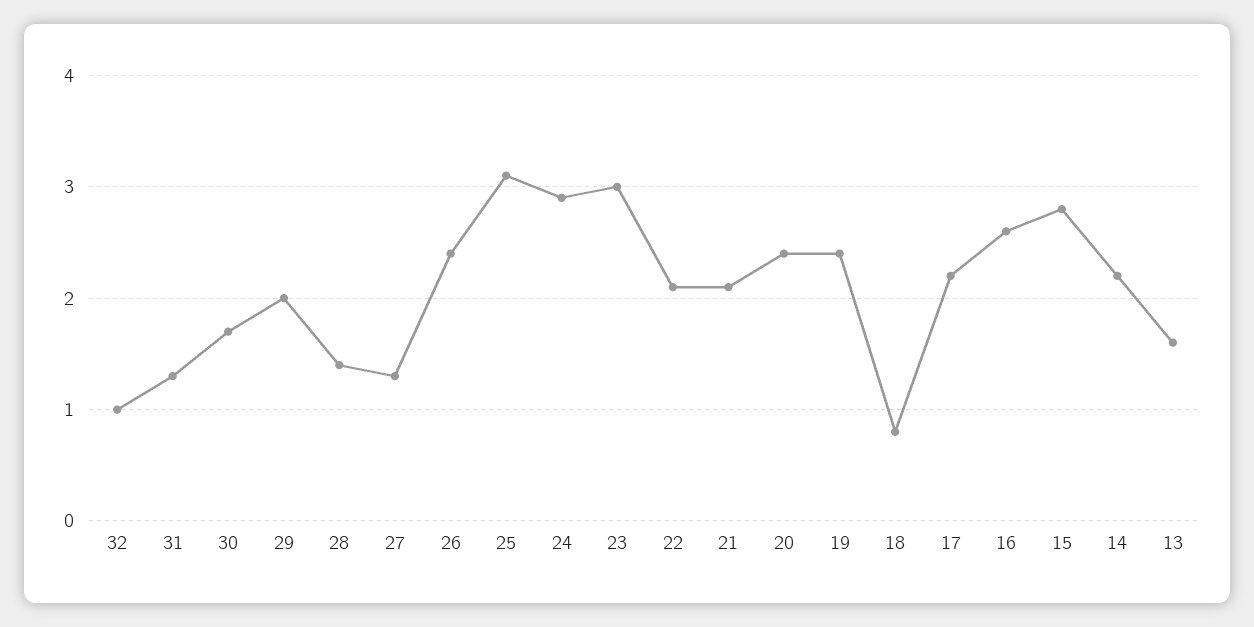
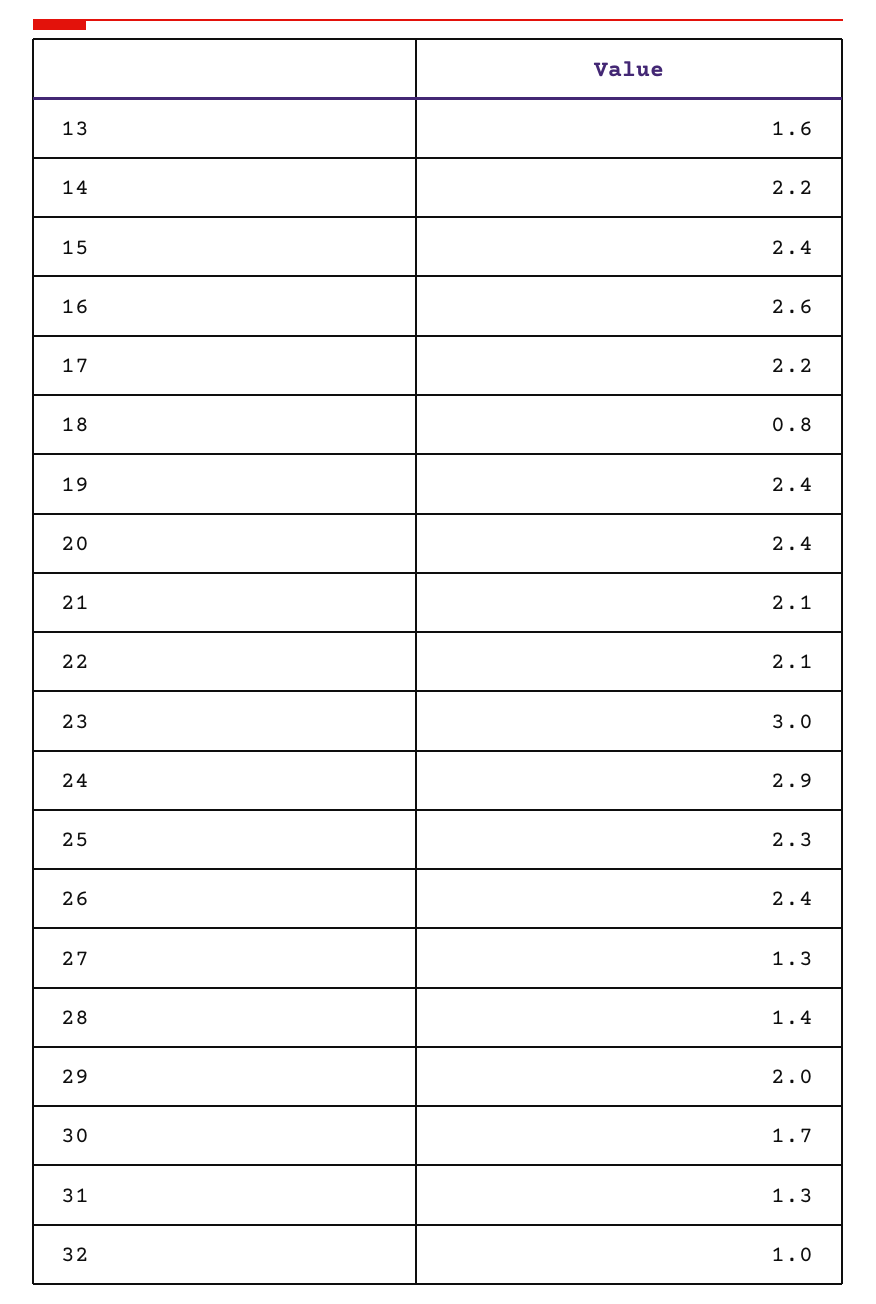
  {
    "32": 1,
    "31": 1.3,
    "30": 1.7,
    "29": 2,
    "28": 1.4,
    "27": 1.3,
    "26": 2.4,
-   "25": 3.1,
+   "25": 2.3,
    "24": 2.9,
    "23": 3,
    "22": 2.1,
    "21": 2.1,
    "20": 2.4,
    "19": 2.4,
    "18": 0.8,
    "17": 2.2,
    "16": 2.6,
-   "15": 2.8,
+   "15": 2.4,
    "14": 2.2,
    "13": 1.6
  }

